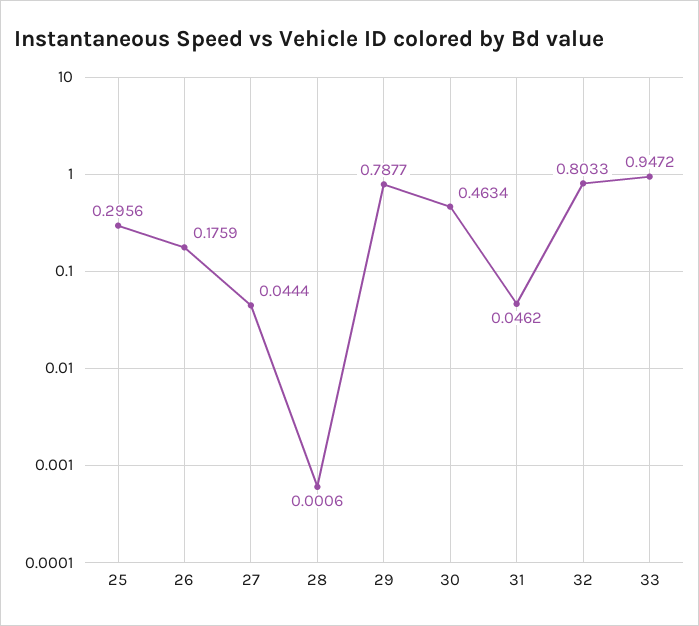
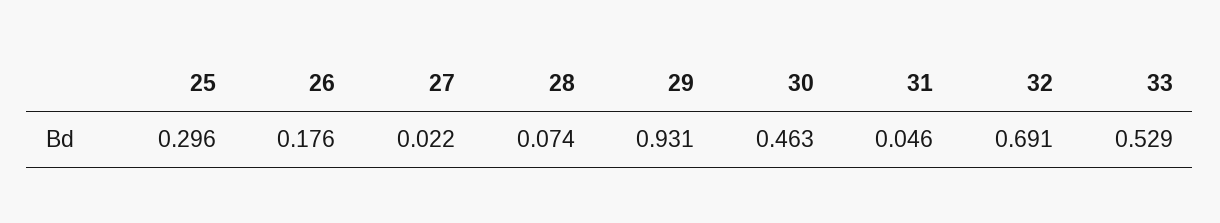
  {
    "25": 0.2956,
    "26": 0.1759,
-   "27": 0.0444,
+   "27": 0.022,
-   "28": 0.0006,
+   "28": 0.074,
-   "29": 0.7877,
+   "29": 0.931,
    "30": 0.4634,
    "31": 0.0462,
-   "32": 0.8033,
+   "32": 0.691,
-   "33": 0.9472
+   "33": 0.529
  }

